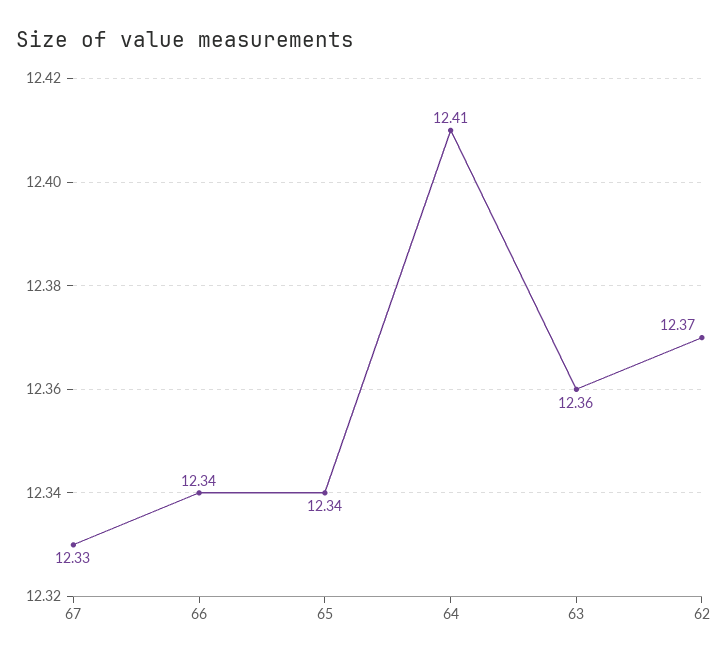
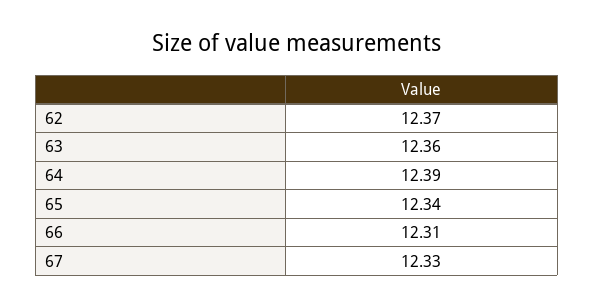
  {
    "67": 12.33,
-   "66": 12.34,
+   "66": 12.31,
    "65": 12.34,
-   "64": 12.41,
+   "64": 12.39,
    "63": 12.36,
    "62": 12.37
  }

